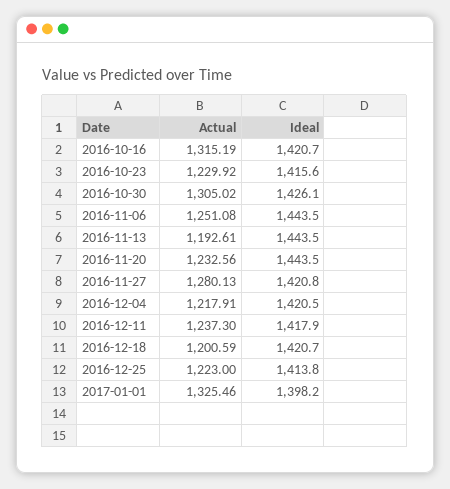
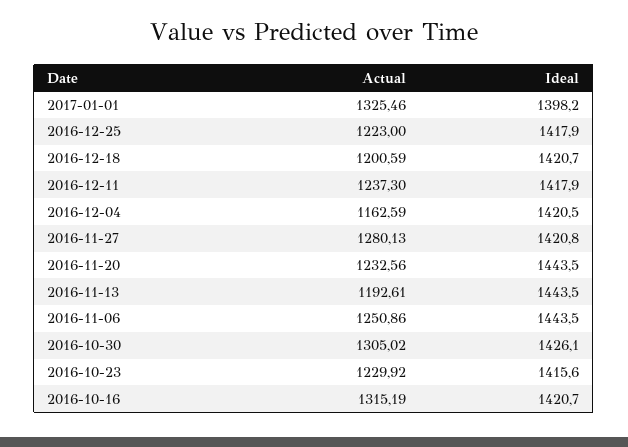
  {
    "Actual": {
      "2016-10-16": 1315.19,
      "2016-10-23": 1229.92,
      "2016-10-30": 1305.02,
-     "2016-11-06": 1251.08,
+     "2016-11-06": 1250.86,
      "2016-11-13": 1192.61,
      "2016-11-20": 1232.56,
      "2016-11-27": 1280.13,
-     "2016-12-04": 1217.91,
+     "2016-12-04": 1162.59,
      "2016-12-11": 1237.3,
      "2016-12-18": 1200.59,
      "2016-12-25": 1223,
      "2017-01-01": 1325.46
    },
    "Ideal": {
      "2016-10-16": 1420.7,
      "2016-10-23": 1415.6,
      "2016-10-30": 1426.1,
      "2016-11-06": 1443.5,
      "2016-11-13": 1443.5,
      "2016-11-20": 1443.5,
      "2016-11-27": 1420.8,
      "2016-12-04": 1420.5,
      "2016-12-11": 1417.9,
      "2016-12-18": 1420.7,
-     "2016-12-25": 1413.8,
+     "2016-12-25": 1417.9,
      "2017-01-01": 1398.2
    }
  }

